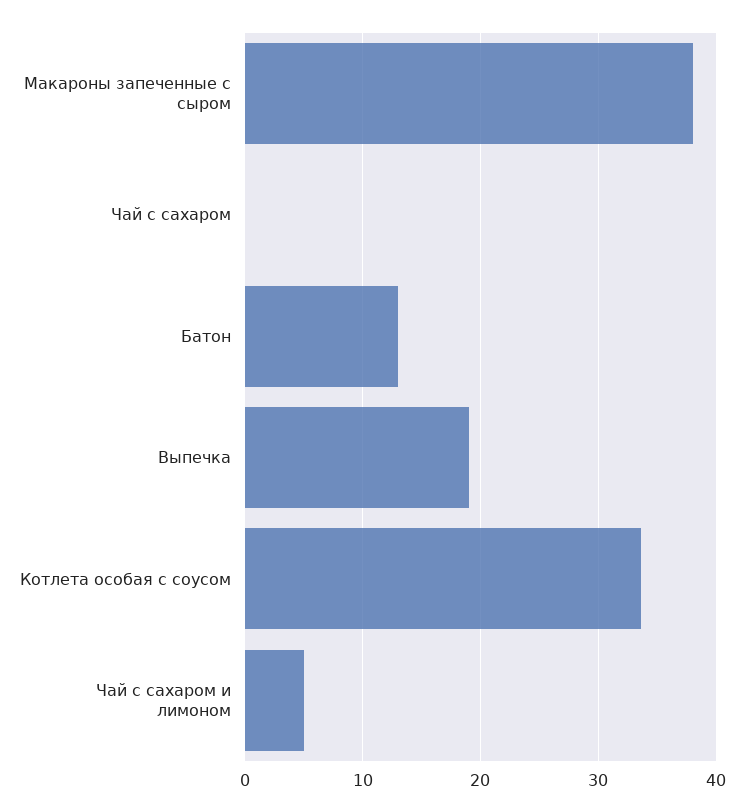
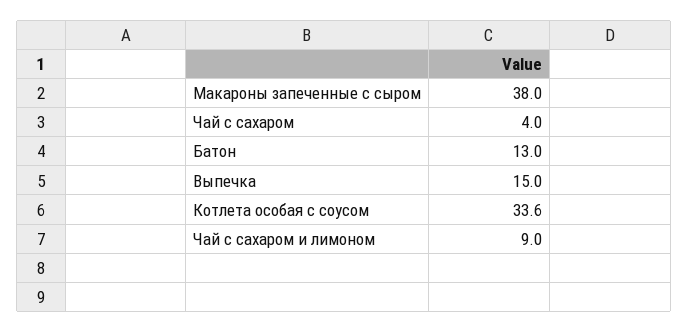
  {
    "Макароны запеченные с сыром": 38,
-   "Чай с сахаром": 0,
+   "Чай с сахаром": 4,
    "Батон": 13,
-   "Выпечка": 19,
+   "Выпечка": 15,
    "Котлета особая с соусом": 33.6,
-   "Чай с сахаром и лимоном": 5
+   "Чай с сахаром и лимоном": 9
  }

